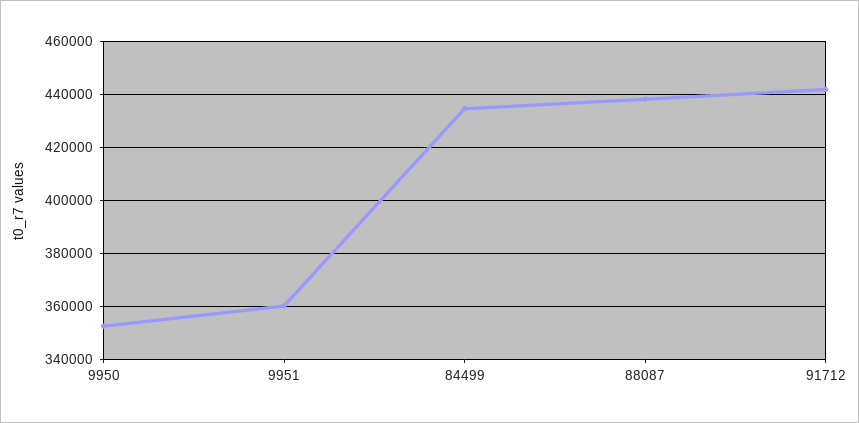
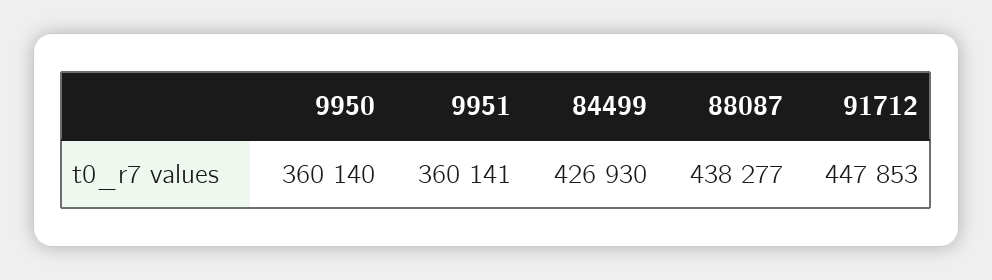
  {
-   "9950": 352500,
+   "9950": 360140,
    "9951": 360141,
-   "84499": 435000,
+   "84499": 426930,
    "88087": 438277,
-   "91712": 442500
+   "91712": 447853
  }

